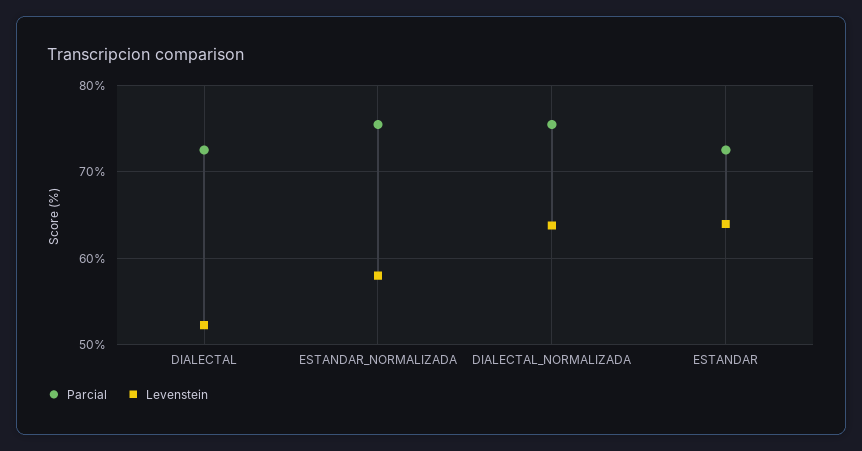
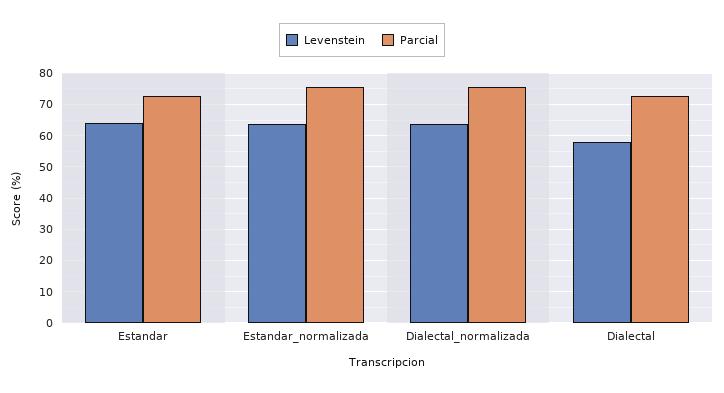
  {
    "Parcial": {
      "DIALECTAL": 73,
      "ESTANDAR_NORMALIZADA": 76,
      "DIALECTAL_NORMALIZADA": 76,
      "ESTANDAR": 73
    },
    "Levenstein": {
-     "DIALECTAL": 52,
+     "DIALECTAL": 58,
-     "ESTANDAR_NORMALIZADA": 58,
+     "ESTANDAR_NORMALIZADA": 64,
      "DIALECTAL_NORMALIZADA": 64,
      "ESTANDAR": 64
    }
  }

